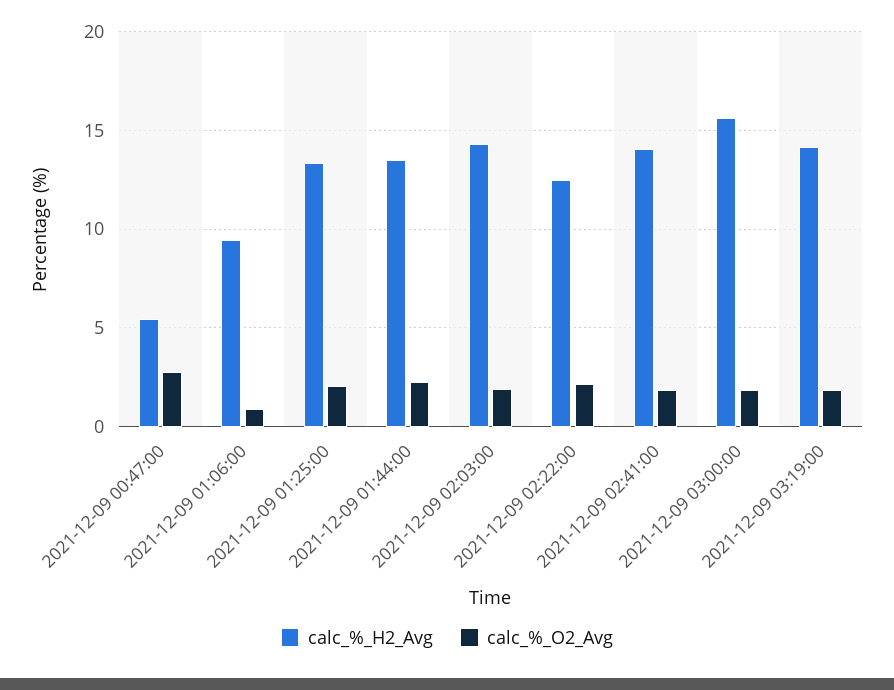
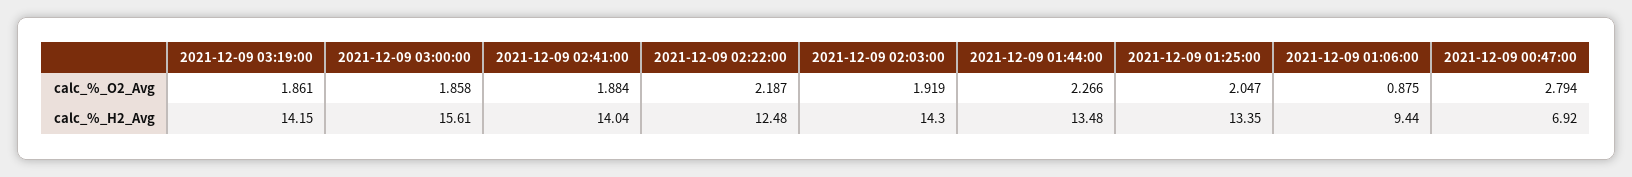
  {
    "calc_%_H2_Avg": {
-     "2021-12-09 00:47:00": 5.5,
+     "2021-12-09 00:47:00": 6.92,
      "2021-12-09 01:06:00": 9.44,
      "2021-12-09 01:25:00": 13.35,
      "2021-12-09 01:44:00": 13.48,
      "2021-12-09 02:03:00": 14.3,
      "2021-12-09 02:22:00": 12.48,
      "2021-12-09 02:41:00": 14.04,
      "2021-12-09 03:00:00": 15.61,
      "2021-12-09 03:19:00": 14.15
    },
    "calc_%_O2_Avg": {
      "2021-12-09 00:47:00": 2.794,
      "2021-12-09 01:06:00": 0.875,
      "2021-12-09 01:25:00": 2.047,
      "2021-12-09 01:44:00": 2.266,
      "2021-12-09 02:03:00": 1.919,
      "2021-12-09 02:22:00": 2.187,
      "2021-12-09 02:41:00": 1.884,
      "2021-12-09 03:00:00": 1.858,
      "2021-12-09 03:19:00": 1.861
    }
  }

